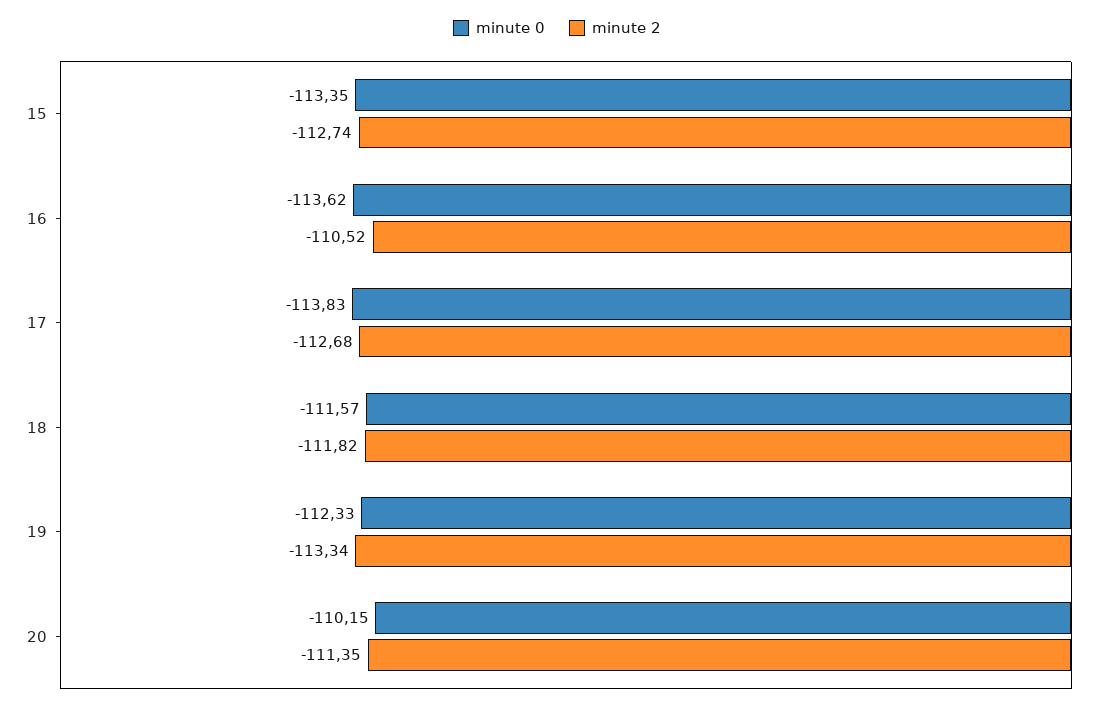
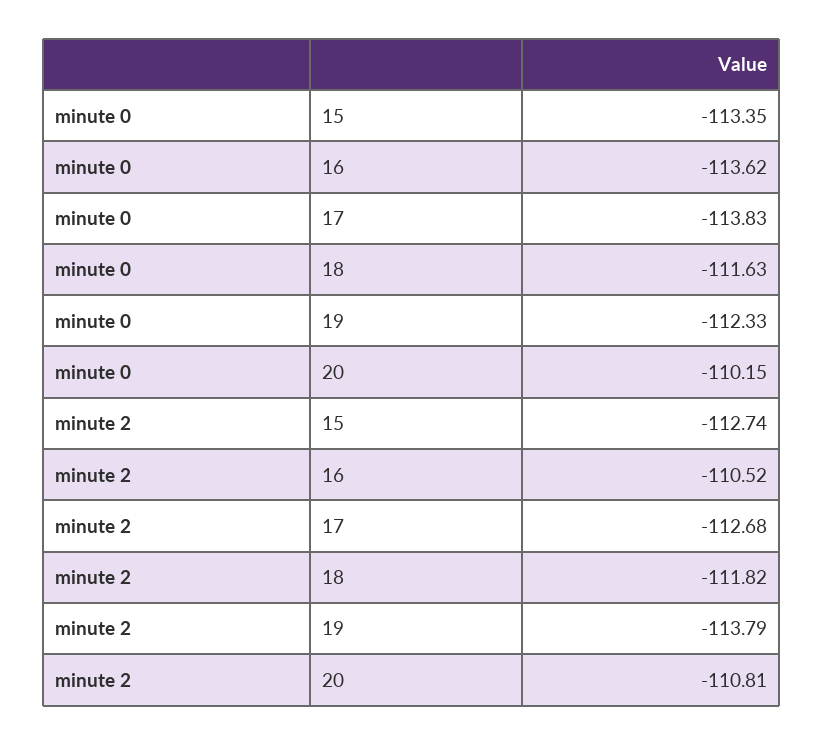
  {
    "minute 0": {
      "15": -113.35,
      "16": -113.62,
      "17": -113.83,
-     "18": -111.57,
+     "18": -111.63,
      "19": -112.33,
      "20": -110.15
    },
    "minute 2": {
      "15": -112.74,
      "16": -110.52,
      "17": -112.68,
      "18": -111.82,
-     "19": -113.34,
+     "19": -113.79,
-     "20": -111.35
+     "20": -110.81
    }
  }

